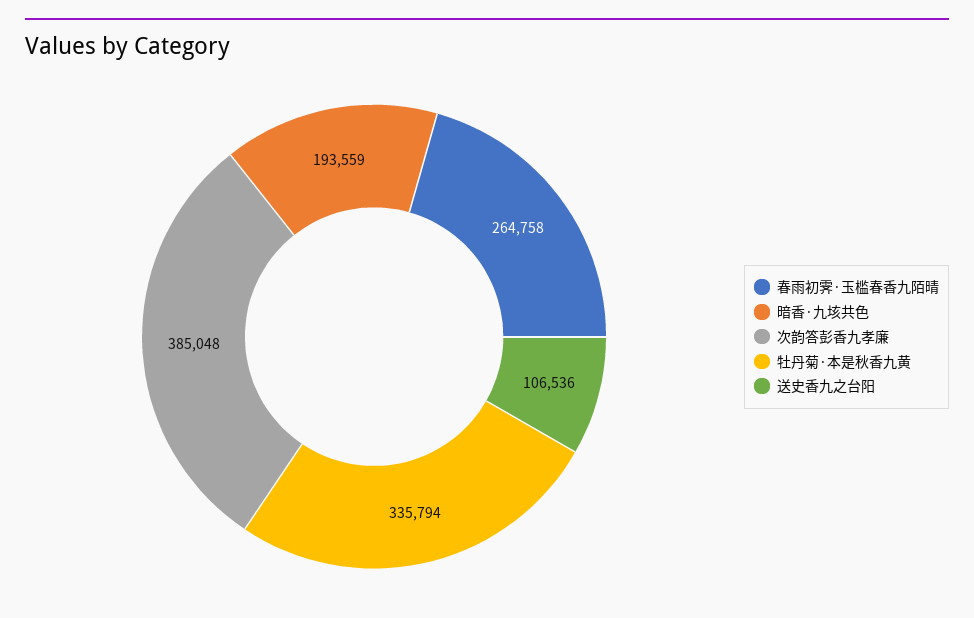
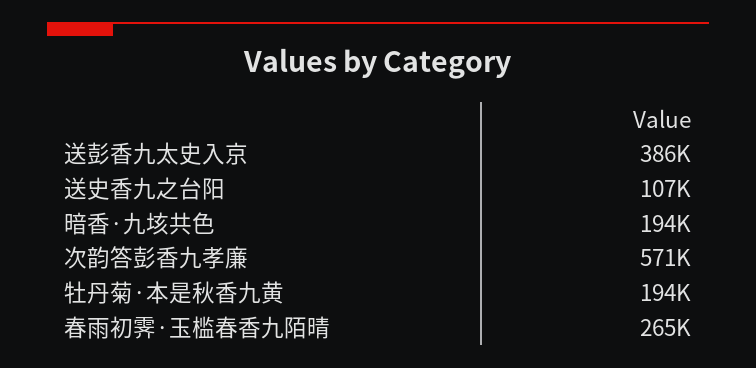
  {
    "春雨初霁·玉槛春香九陌晴": 264758,
    "暗香·九垓共色": 193559,
-   "次韵答彭香九孝廉": 385048,
+   "次韵答彭香九孝廉": 571000,
-   "牡丹菊·本是秋香九黄": 335794,
+   "牡丹菊·本是秋香九黄": 194000,
-   "送史香九之台阳": 106536
+   "送史香九之台阳": 106536,
+   "送彭香九太史入京": 386000
  }

